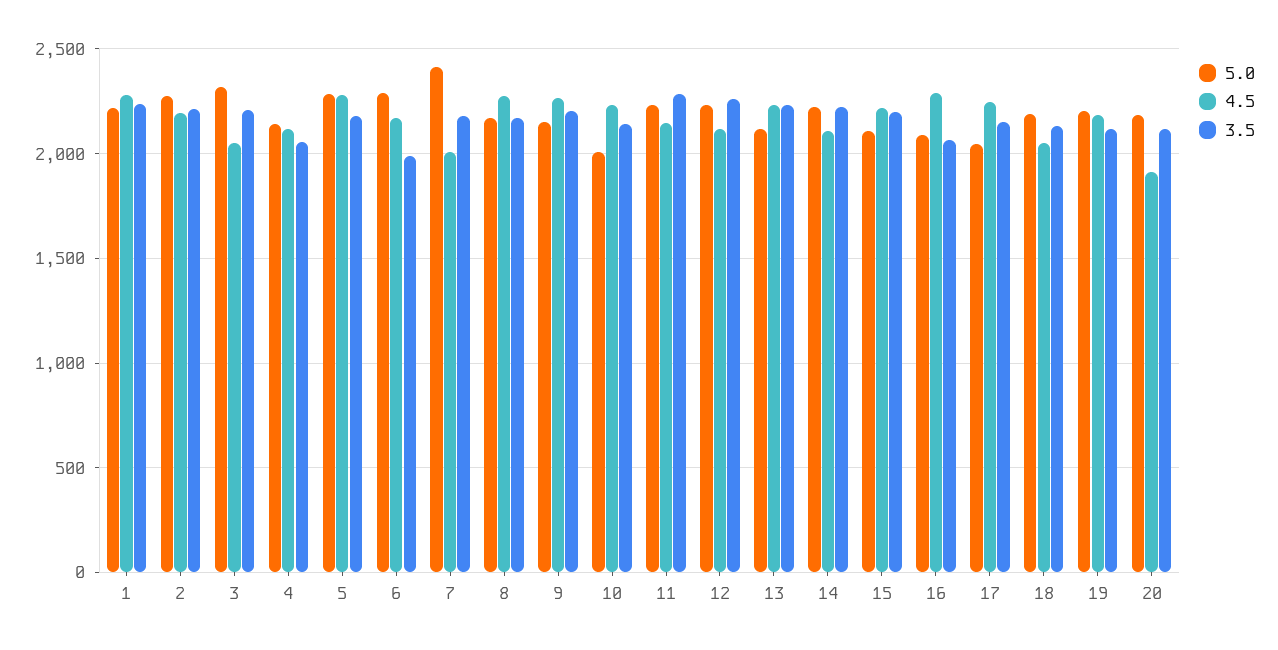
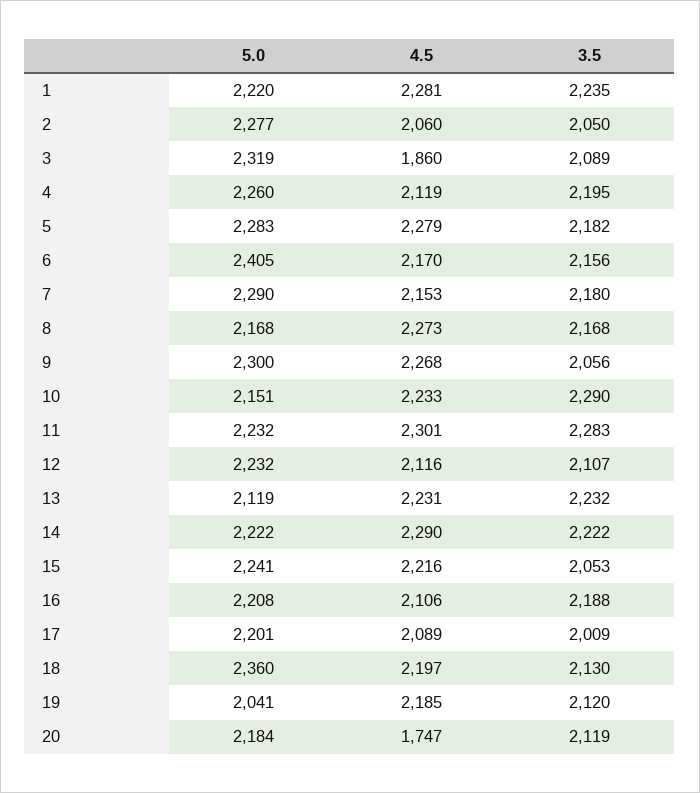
  {
    "5.0": {
      "1": 2220,
      "2": 2277,
      "3": 2319,
-     "4": 2150,
+     "4": 2260,
      "5": 2283,
-     "6": 2300,
+     "6": 2405,
-     "7": 2400,
+     "7": 2290,
      "8": 2168,
-     "9": 2150,
+     "9": 2300,
-     "10": 2000,
+     "10": 2151,
      "11": 2232,
      "12": 2232,
      "13": 2119,
      "14": 2222,
-     "15": 2100,
+     "15": 2241,
-     "16": 2100,
+     "16": 2208,
-     "17": 2050,
+     "17": 2201,
-     "18": 2200,
+     "18": 2360,
-     "19": 2200,
+     "19": 2041,
      "20": 2184
    },
    "4.5": {
      "1": 2281,
-     "2": 2200,
+     "2": 2060,
-     "3": 2050,
+     "3": 1860,
      "4": 2119,
      "5": 2279,
      "6": 2170,
-     "7": 2000,
+     "7": 2153,
      "8": 2273,
      "9": 2268,
      "10": 2233,
-     "11": 2150,
+     "11": 2301,
      "12": 2116,
      "13": 2231,
-     "14": 2100,
+     "14": 2290,
      "15": 2216,
-     "16": 2300,
+     "16": 2106,
-     "17": 2250,
+     "17": 2089,
-     "18": 2050,
+     "18": 2197,
      "19": 2185,
-     "20": 1900
+     "20": 1747
    },
    "3.5": {
      "1": 2235,
-     "2": 2200,
+     "2": 2050,
-     "3": 2200,
+     "3": 2089,
-     "4": 2050,
+     "4": 2195,
      "5": 2182,
-     "6": 2000,
+     "6": 2156,
      "7": 2180,
      "8": 2168,
-     "9": 2200,
+     "9": 2056,
-     "10": 2150,
+     "10": 2290,
      "11": 2283,
-     "12": 2250,
+     "12": 2107,
      "13": 2232,
      "14": 2222,
-     "15": 2200,
+     "15": 2053,
-     "16": 2050,
+     "16": 2188,
-     "17": 2150,
+     "17": 2009,
      "18": 2130,
      "19": 2120,
      "20": 2119
    }
  }

